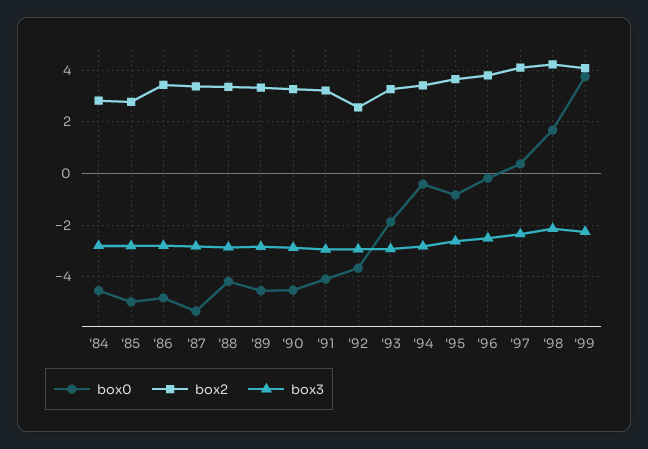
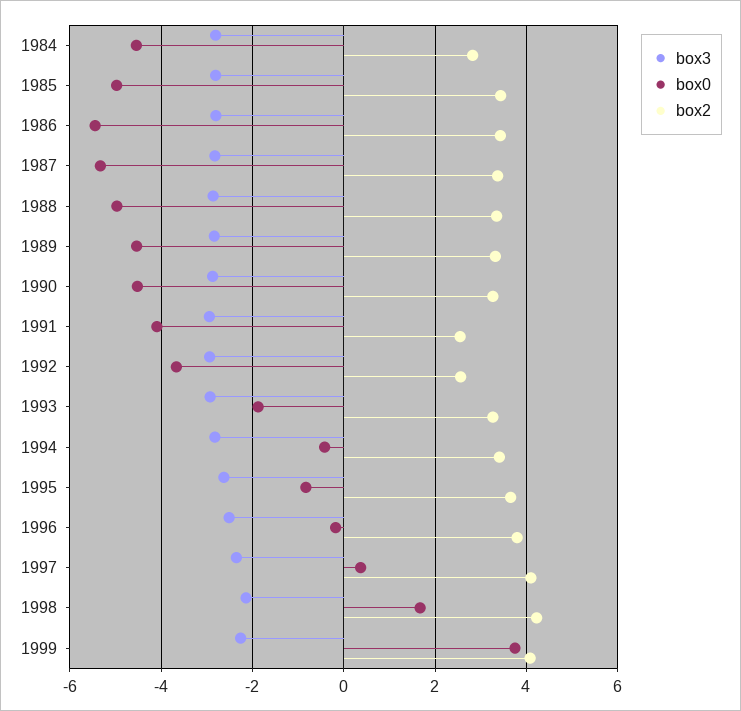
  {
    "box0": {
      "'84": -4.6,
      "'85": -5,
-     "'86": -4.75,
+     "'86": -5.4,
      "'87": -5.4,
-     "'88": -4.25,
+     "'88": -5,
      "'89": -4.6,
      "'90": -4.6,
      "'91": -4,
      "'92": -3.6,
      "'93": -1.8,
      "'94": -0.4,
      "'95": -0.8,
      "'96": -0.2,
      "'97": 0.4,
      "'98": 1.6,
      "'99": 3.8
    },
    "box2": {
      "'84": 2.8,
-     "'85": 2.75,
+     "'85": 3.4,
      "'86": 3.4,
      "'87": 3.4,
      "'88": 3.4,
      "'89": 3.4,
      "'90": 3.2,
-     "'91": 3.25,
+     "'91": 2.6,
      "'92": 2.6,
      "'93": 3.2,
      "'94": 3.4,
      "'95": 3.6,
      "'96": 3.8,
      "'97": 4,
      "'98": 4.2,
      "'99": 4
    },
    "box3": {
      "'84": -2.8,
      "'85": -2.8,
      "'86": -2.8,
      "'87": -2.8,
      "'88": -2.8,
      "'89": -2.8,
      "'90": -2.8,
      "'91": -3,
      "'92": -3,
      "'93": -3,
      "'94": -2.8,
      "'95": -2.6,
      "'96": -2.6,
      "'97": -2.4,
      "'98": -2.2,
      "'99": -2.2
    }
  }

